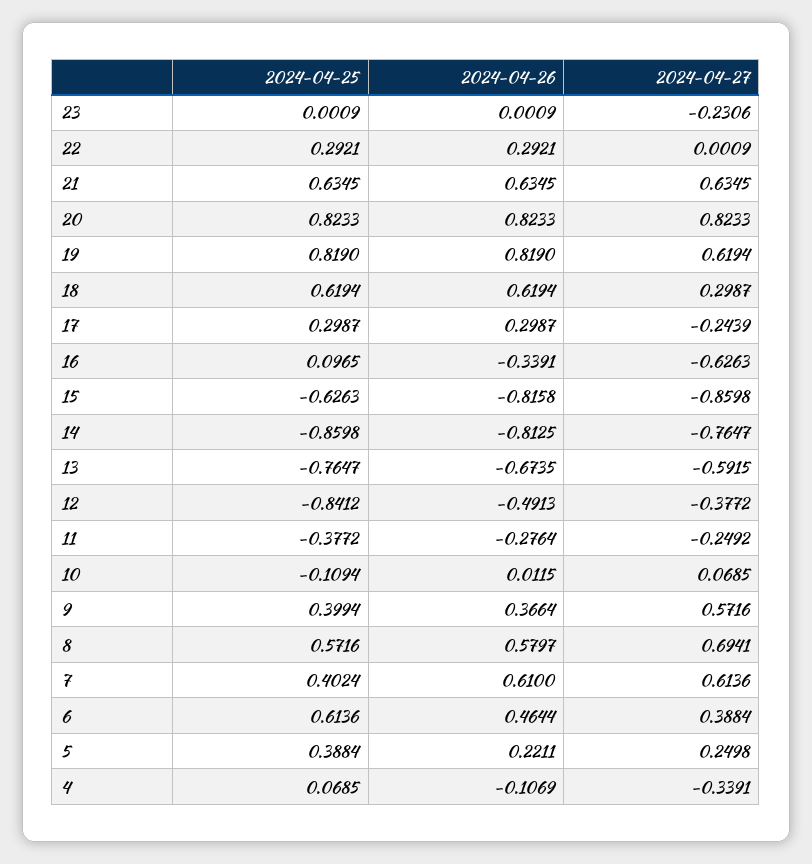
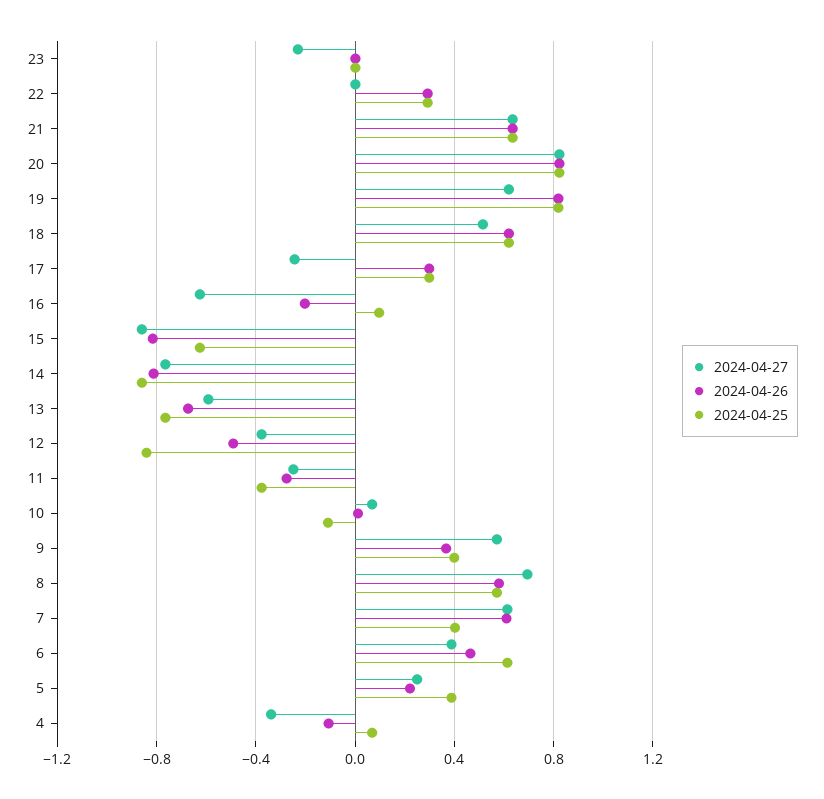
  {
    "2024-04-25": {
      "23": 0.0009,
      "22": 0.2921,
      "21": 0.6345,
      "20": 0.8233,
      "19": 0.819,
      "18": 0.6194,
      "17": 0.2987,
      "16": 0.0965,
      "15": -0.6263,
      "14": -0.8598,
      "13": -0.7647,
      "12": -0.8412,
      "11": -0.3772,
      "10": -0.1094,
      "9": 0.3994,
      "8": 0.5716,
      "7": 0.4024,
      "6": 0.6136,
      "5": 0.3884,
      "4": 0.0685
    },
    "2024-04-26": {
      "23": 0.0009,
      "22": 0.2921,
      "21": 0.6345,
      "20": 0.8233,
      "19": 0.819,
      "18": 0.6194,
      "17": 0.2987,
-     "16": -0.3391,
+     "16": -0.2,
      "15": -0.8158,
      "14": -0.8125,
      "13": -0.6735,
      "12": -0.4913,
      "11": -0.2764,
      "10": 0.0115,
      "9": 0.3664,
      "8": 0.5797,
      "7": 0.61,
      "6": 0.4644,
      "5": 0.2211,
      "4": -0.1069
    },
    "2024-04-27": {
      "23": -0.2306,
      "22": 0.0009,
      "21": 0.6345,
      "20": 0.8233,
      "19": 0.6194,
-     "18": 0.2987,
+     "18": 0.5,
      "17": -0.2439,
      "16": -0.6263,
      "15": -0.8598,
      "14": -0.7647,
      "13": -0.5915,
      "12": -0.3772,
      "11": -0.2492,
      "10": 0.0685,
      "9": 0.5716,
      "8": 0.6941,
      "7": 0.6136,
      "6": 0.3884,
      "5": 0.2498,
      "4": -0.3391
    }
  }

